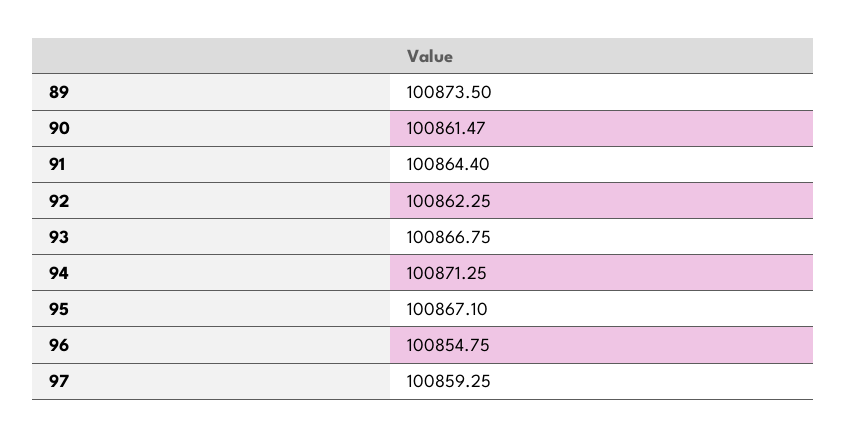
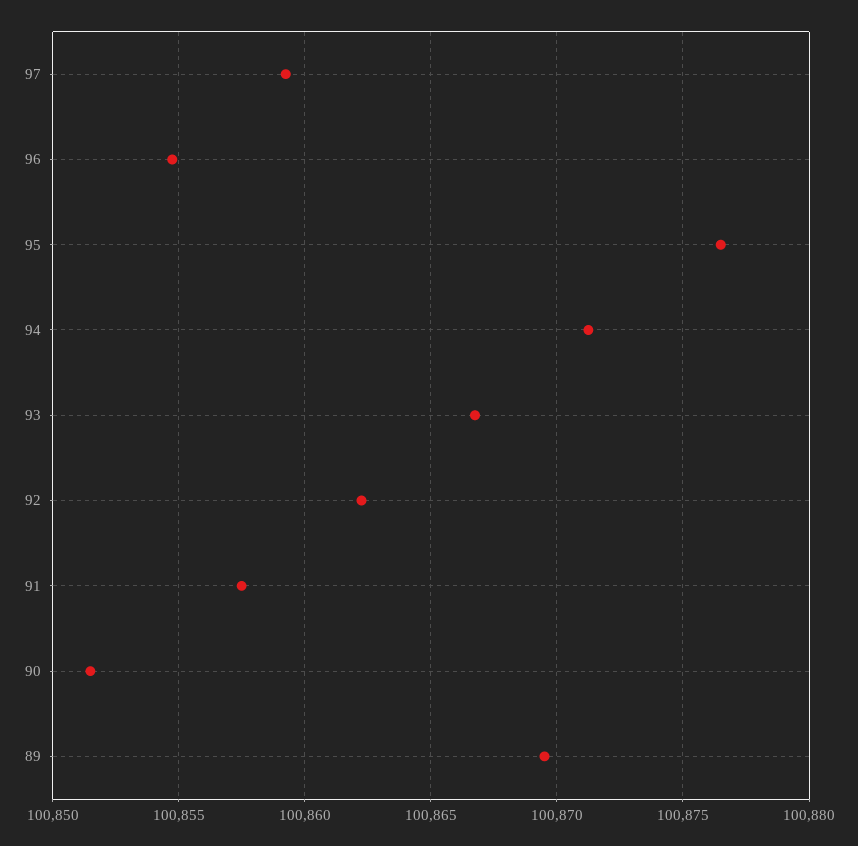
  {
-   "89": 100873.5,
+   "89": 100869.5,
-   "90": 100861.47,
+   "90": 100851.5,
-   "91": 100864.4,
+   "91": 100857.5,
    "92": 100862.25,
    "93": 100866.75,
    "94": 100871.25,
-   "95": 100867.1,
+   "95": 100876.5,
    "96": 100854.75,
    "97": 100859.25
  }

